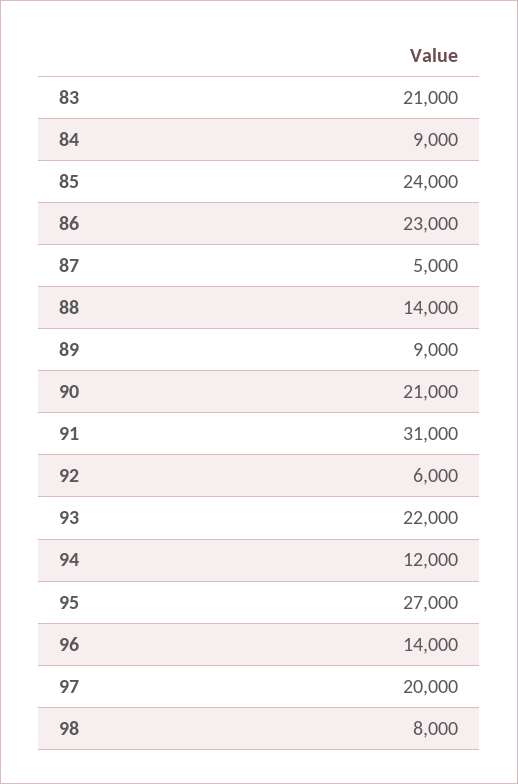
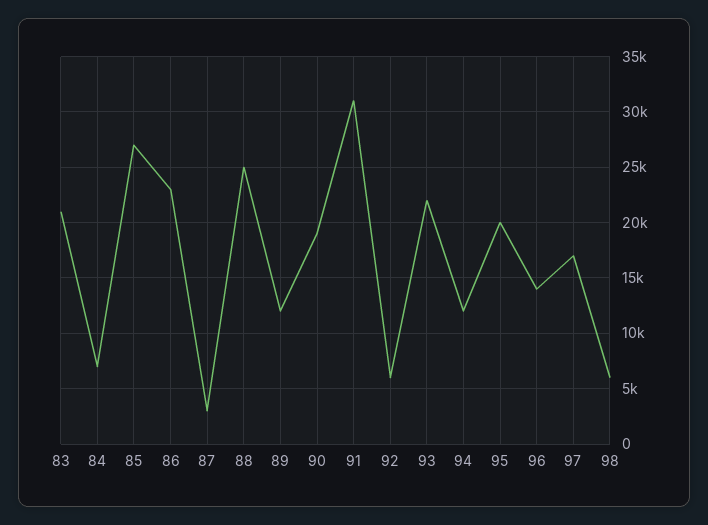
  {
    "83": 21000,
-   "84": 9000,
+   "84": 7000,
-   "85": 24000,
+   "85": 27000,
    "86": 23000,
-   "87": 5000,
+   "87": 3000,
-   "88": 14000,
+   "88": 25000,
-   "89": 9000,
+   "89": 12000,
-   "90": 21000,
+   "90": 19000,
    "91": 31000,
    "92": 6000,
    "93": 22000,
    "94": 12000,
-   "95": 27000,
+   "95": 20000,
    "96": 14000,
-   "97": 20000,
+   "97": 17000,
-   "98": 8000
+   "98": 6000
  }

